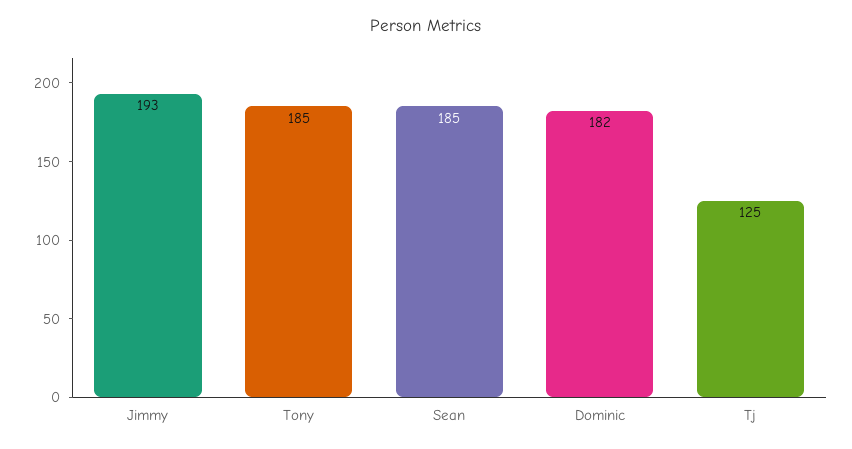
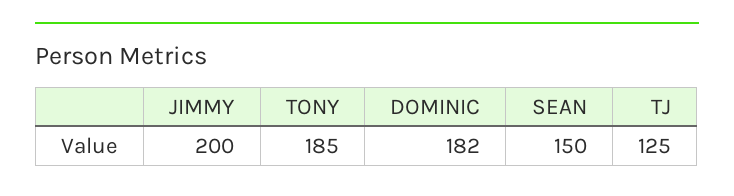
  {
-   "Jimmy": 193,
+   "Jimmy": 200,
    "Tony": 185,
-   "Sean": 185,
+   "Sean": 150,
    "Dominic": 182,
    "Tj": 125
  }

